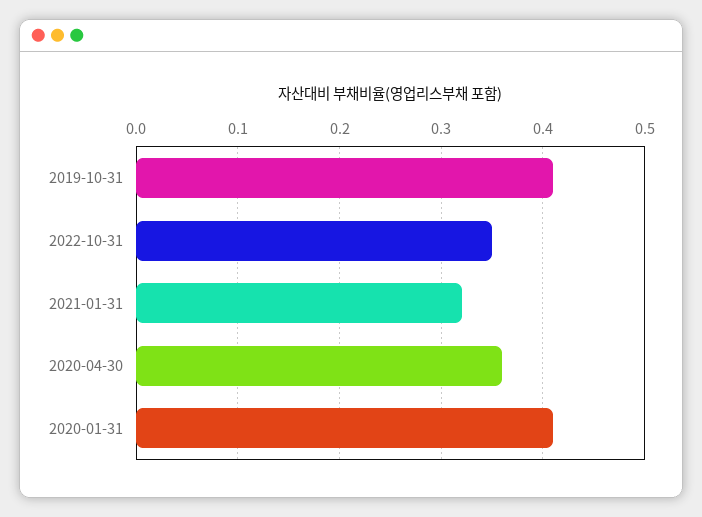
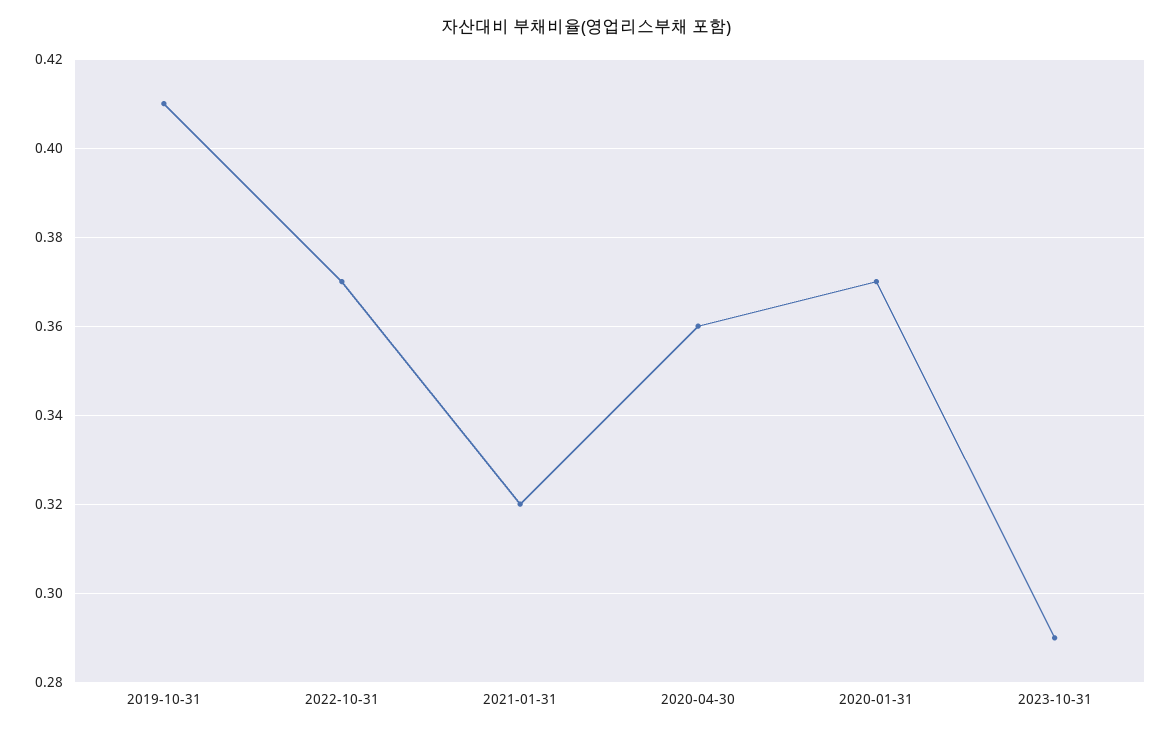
  {
    "2019-10-31": 0.41,
-   "2022-10-31": 0.35,
+   "2022-10-31": 0.37,
    "2021-01-31": 0.32,
    "2020-04-30": 0.36,
-   "2020-01-31": 0.41
+   "2020-01-31": 0.37,
+   "2023-10-31": 0.29
  }

